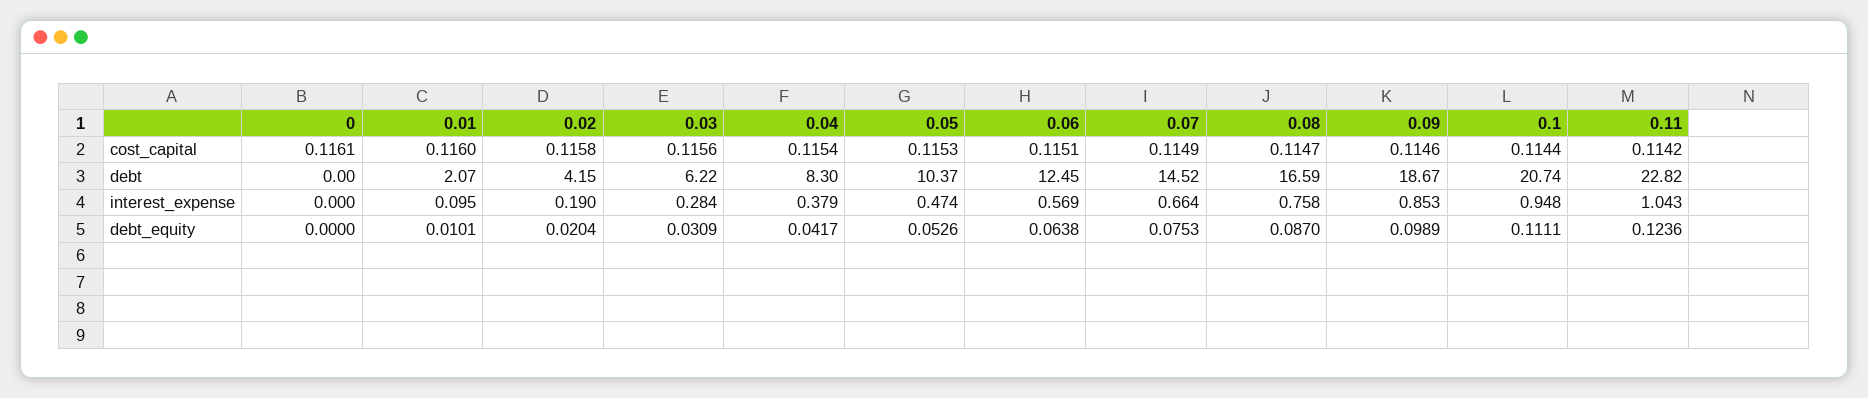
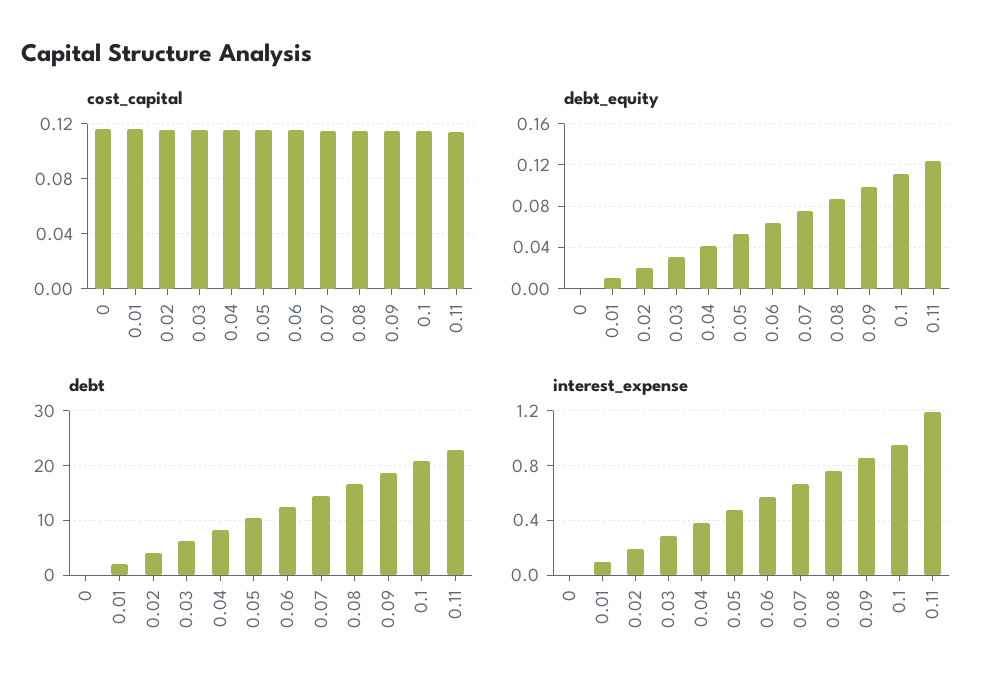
  {
    "cost_capital": {
      "0": 0.1161,
      "0.01": 0.116,
      "0.02": 0.1158,
      "0.03": 0.1156,
      "0.04": 0.1154,
      "0.05": 0.1153,
      "0.06": 0.1151,
      "0.07": 0.1149,
      "0.08": 0.1147,
      "0.09": 0.1146,
      "0.1": 0.1144,
      "0.11": 0.1142
    },
    "debt": {
      "0": 0,
      "0.01": 2.07,
      "0.02": 4.15,
      "0.03": 6.22,
      "0.04": 8.3,
      "0.05": 10.37,
      "0.06": 12.45,
      "0.07": 14.52,
      "0.08": 16.59,
      "0.09": 18.67,
      "0.1": 20.74,
      "0.11": 22.82
    },
    "interest_expense": {
      "0": 0,
      "0.01": 0.095,
      "0.02": 0.19,
      "0.03": 0.284,
      "0.04": 0.379,
      "0.05": 0.474,
      "0.06": 0.569,
      "0.07": 0.664,
      "0.08": 0.758,
      "0.09": 0.853,
      "0.1": 0.948,
-     "0.11": 1.043
+     "0.11": 1.2
    },
    "debt_equity": {
      "0": 0,
      "0.01": 0.0101,
      "0.02": 0.0204,
      "0.03": 0.0309,
      "0.04": 0.0417,
      "0.05": 0.0526,
      "0.06": 0.0638,
      "0.07": 0.0753,
      "0.08": 0.087,
      "0.09": 0.0989,
      "0.1": 0.1111,
      "0.11": 0.1236
    }
  }

